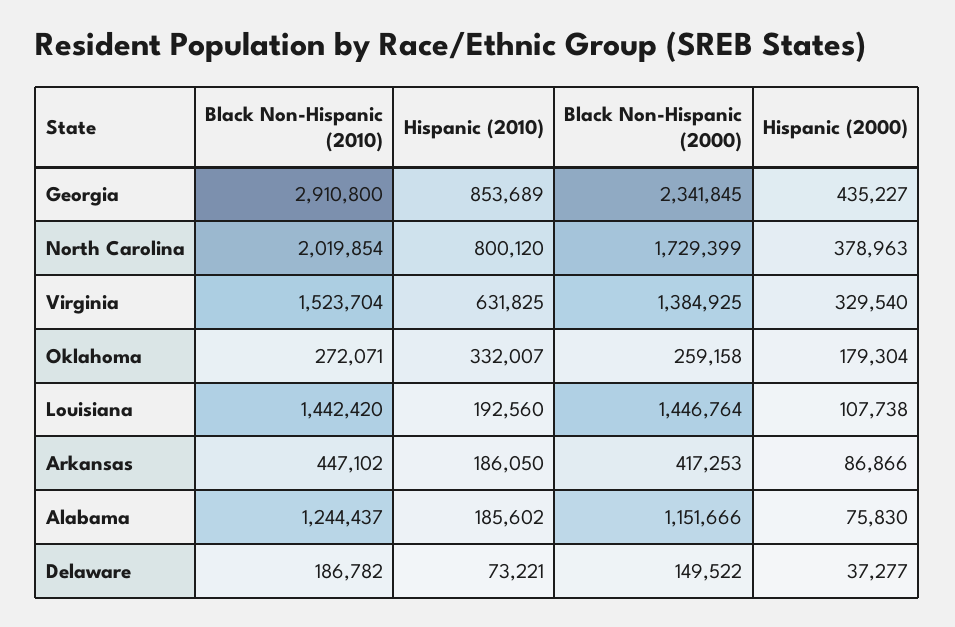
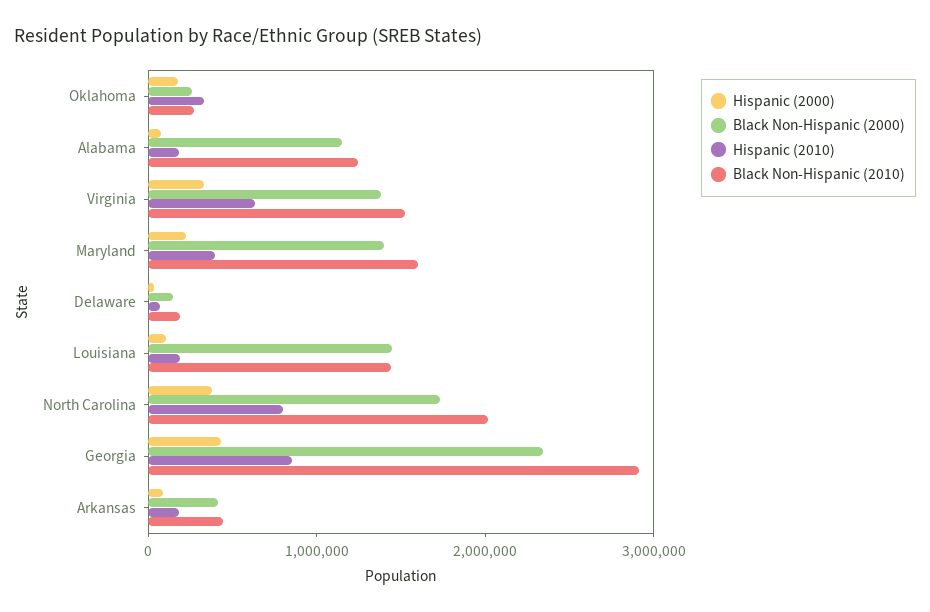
  {
    "Black Non-Hispanic (2010)": {
      "Georgia": 2910800,
      "North Carolina": 2019854,
      "Virginia": 1523704,
      "Oklahoma": 272071,
      "Louisiana": 1442420,
      "Arkansas": 447102,
      "Alabama": 1244437,
-     "Delaware": 186782
+     "Delaware": 186782,
+     "Maryland": 1600000
    },
    "Hispanic (2010)": {
      "Georgia": 853689,
      "North Carolina": 800120,
      "Virginia": 631825,
      "Oklahoma": 332007,
      "Louisiana": 192560,
      "Arkansas": 186050,
      "Alabama": 185602,
-     "Delaware": 73221
+     "Delaware": 73221,
+     "Maryland": 400000
    },
    "Black Non-Hispanic (2000)": {
      "Georgia": 2341845,
      "North Carolina": 1729399,
      "Virginia": 1384925,
      "Oklahoma": 259158,
      "Louisiana": 1446764,
      "Arkansas": 417253,
      "Alabama": 1151666,
-     "Delaware": 149522
+     "Delaware": 149522,
+     "Maryland": 1400000
    },
    "Hispanic (2000)": {
      "Georgia": 435227,
      "North Carolina": 378963,
      "Virginia": 329540,
      "Oklahoma": 179304,
      "Louisiana": 107738,
      "Arkansas": 86866,
      "Alabama": 75830,
-     "Delaware": 37277
+     "Delaware": 37277,
+     "Maryland": 200000
    }
  }

